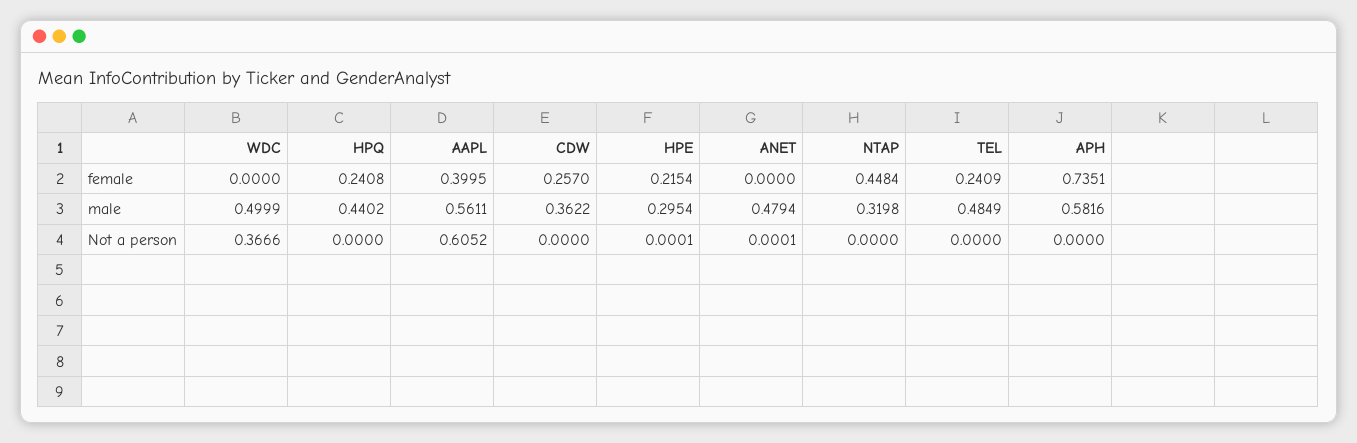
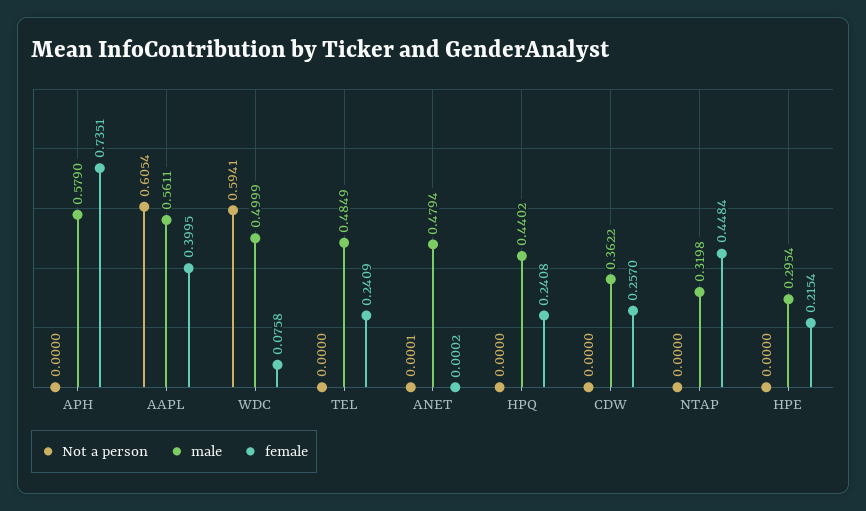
  {
    "female": {
-     "WDC": 0,
+     "WDC": 0.0758,
      "HPQ": 0.2408,
      "AAPL": 0.3995,
      "CDW": 0.257,
      "HPE": 0.2154,
-     "ANET": 0,
+     "ANET": 0.0002,
      "NTAP": 0.4484,
      "TEL": 0.2409,
      "APH": 0.7351
    },
    "male": {
      "WDC": 0.4999,
      "HPQ": 0.4402,
      "AAPL": 0.5611,
      "CDW": 0.3622,
      "HPE": 0.2954,
      "ANET": 0.4794,
      "NTAP": 0.3198,
      "TEL": 0.4849,
-     "APH": 0.5816
+     "APH": 0.579
    },
    "Not a person": {
-     "WDC": 0.3666,
+     "WDC": 0.5941,
      "HPQ": 0,
-     "AAPL": 0.6052,
+     "AAPL": 0.6054,
      "CDW": 0,
-     "HPE": 0.0001,
+     "HPE": 0,
      "ANET": 0.0001,
      "NTAP": 0,
      "TEL": 0,
      "APH": 0
    }
  }

